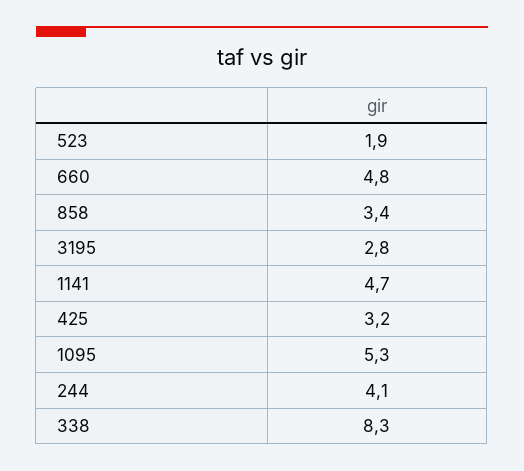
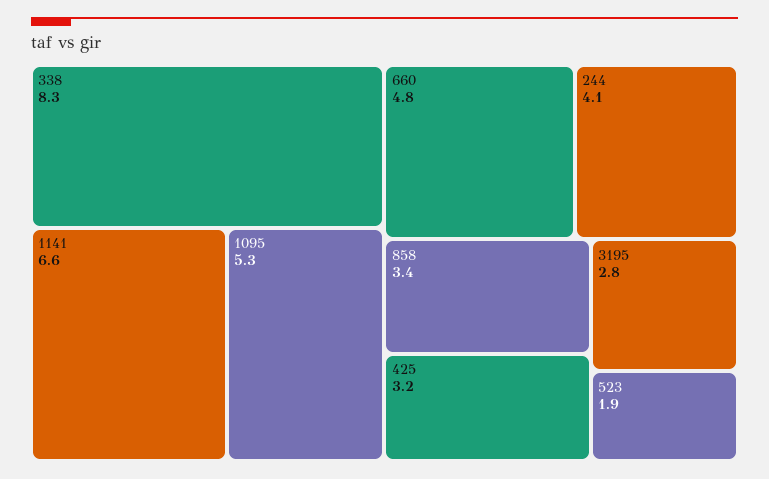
  {
    "523": 1.9,
    "660": 4.8,
    "858": 3.4,
    "3195": 2.8,
-   "1141": 4.7,
+   "1141": 6.6,
    "425": 3.2,
    "1095": 5.3,
    "244": 4.1,
    "338": 8.3
  }

